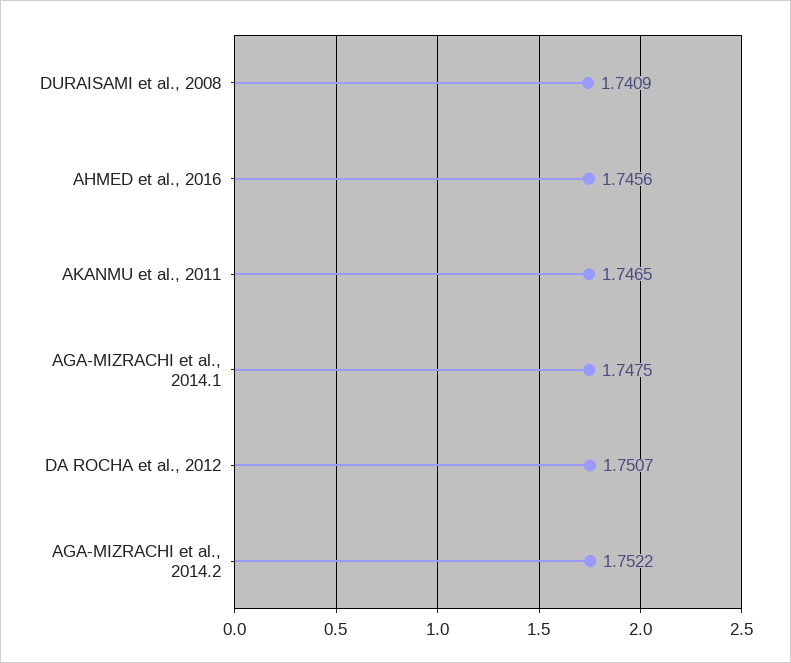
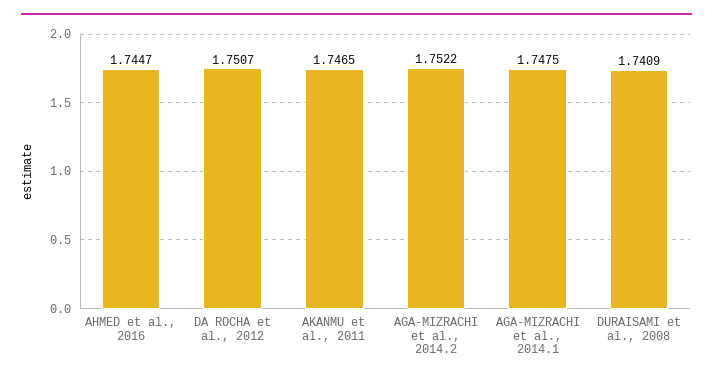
  {
    "DURAISAMI et al., 2008": 1.7409,
-   "AHMED et al., 2016": 1.7456,
+   "AHMED et al., 2016": 1.7447,
    "AKANMU et al., 2011": 1.7465,
    "AGA-MIZRACHI et al., 2014.1": 1.7475,
    "DA ROCHA et al., 2012": 1.7507,
    "AGA-MIZRACHI et al., 2014.2": 1.7522
  }

